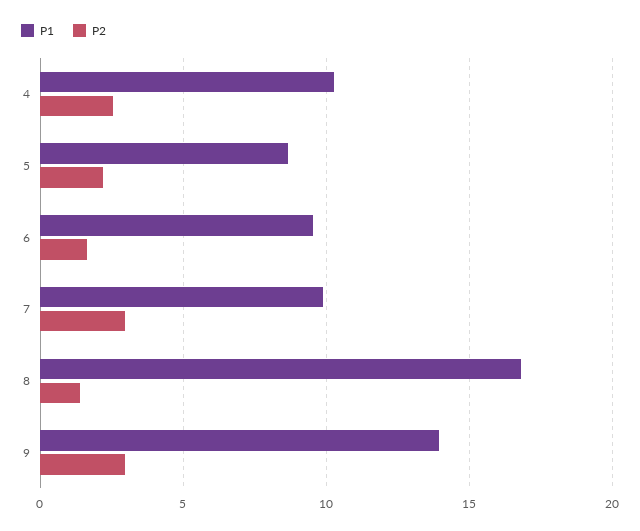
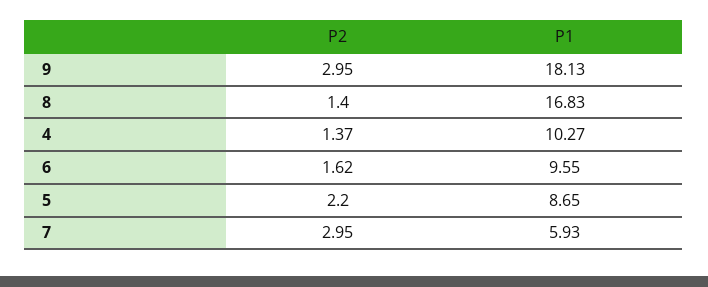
  {
    "P1": {
      "4": 10.27,
      "5": 8.65,
      "6": 9.55,
-     "7": 10,
+     "7": 5.93,
      "8": 16.83,
-     "9": 14
+     "9": 18.13
    },
    "P2": {
-     "4": 2.5,
+     "4": 1.37,
      "5": 2.2,
      "6": 1.62,
      "7": 2.95,
      "8": 1.4,
      "9": 2.95
    }
  }

